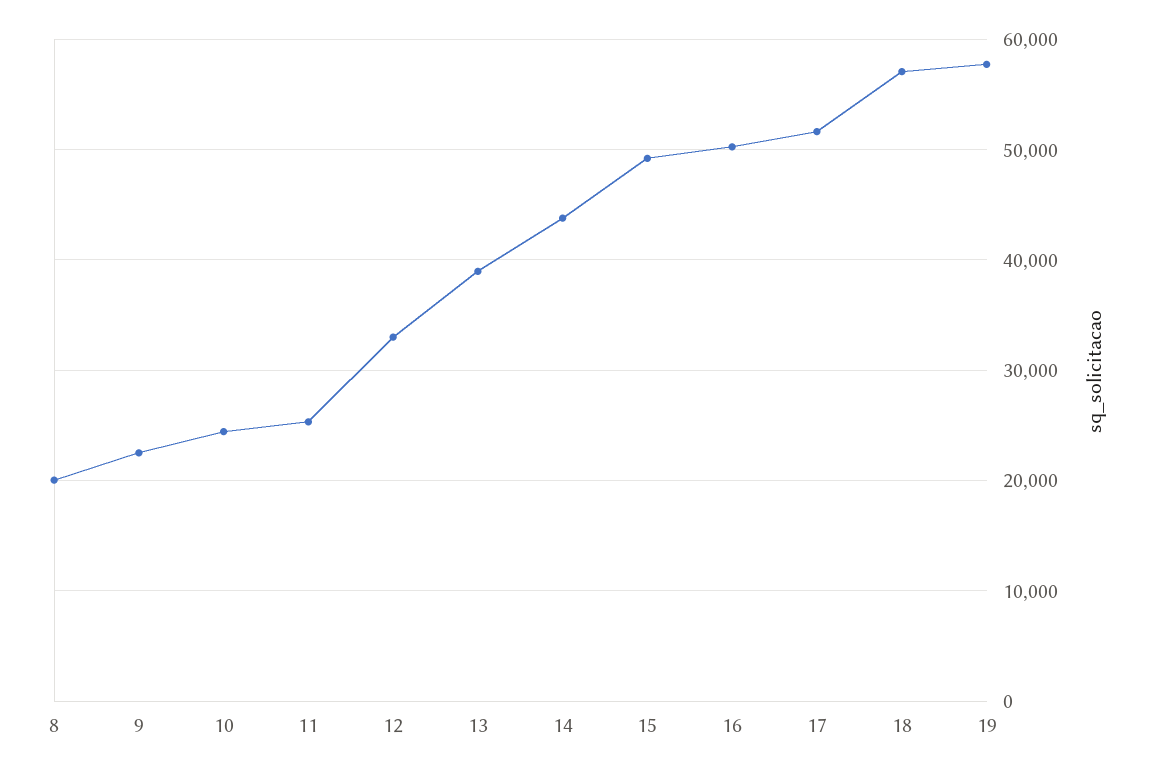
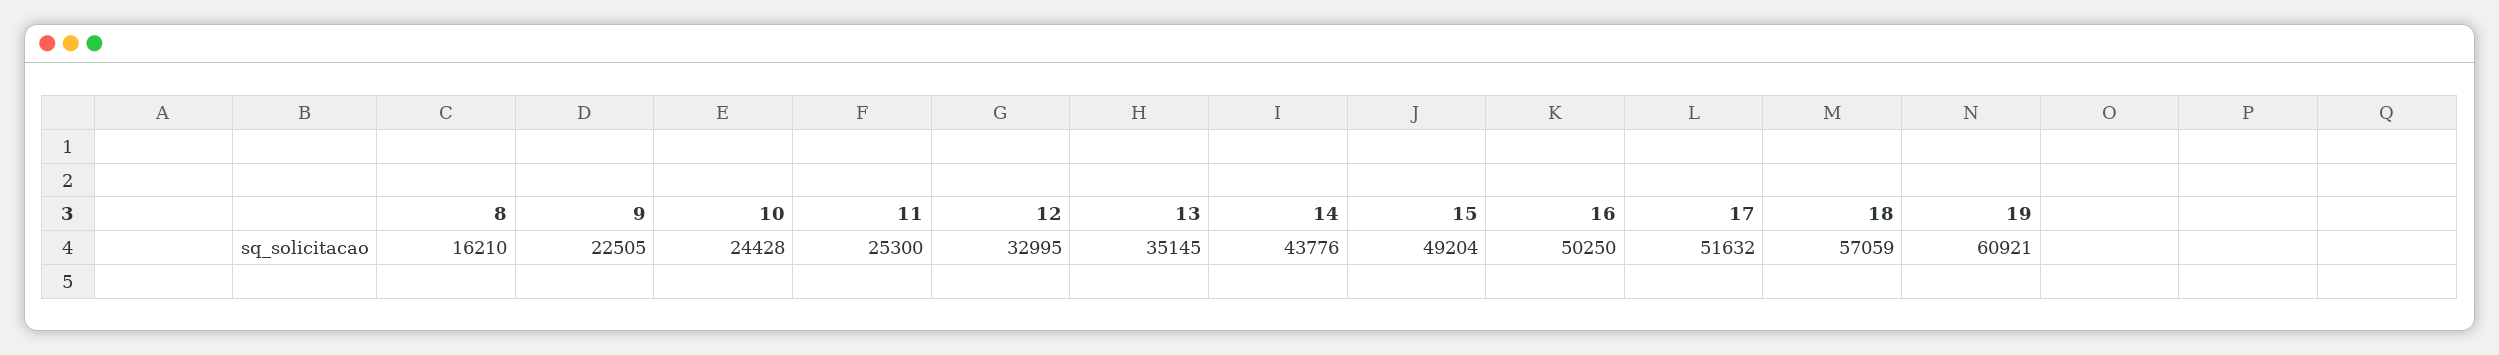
  {
-   "8": 20000,
+   "8": 16210,
    "9": 22505,
    "10": 24428,
    "11": 25300,
    "12": 32995,
-   "13": 39000,
+   "13": 35145,
    "14": 43776,
    "15": 49204,
    "16": 50250,
    "17": 51632,
    "18": 57059,
-   "19": 58000
+   "19": 60921
  }

